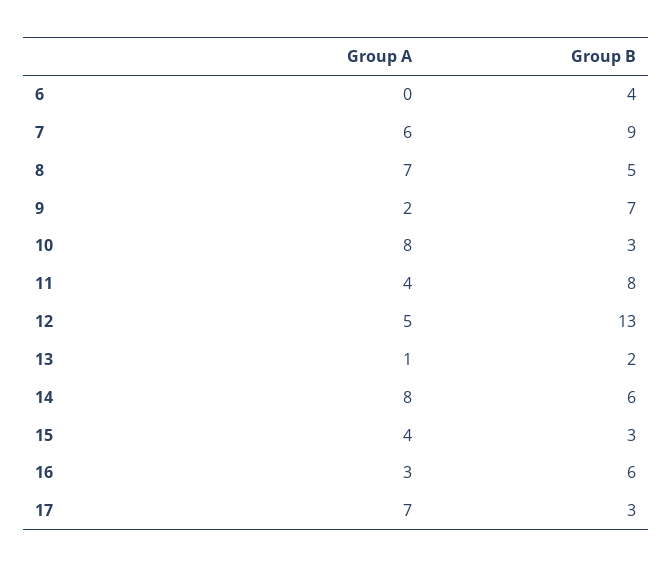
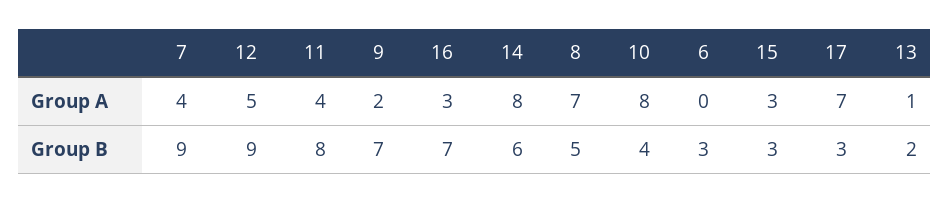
  {
    "Group A": {
      "6": 0,
-     "7": 6,
+     "7": 4,
      "8": 7,
      "9": 2,
      "10": 8,
      "11": 4,
      "12": 5,
      "13": 1,
      "14": 8,
-     "15": 4,
+     "15": 3,
      "16": 3,
      "17": 7
    },
    "Group B": {
-     "6": 4,
+     "6": 3,
      "7": 9,
      "8": 5,
      "9": 7,
-     "10": 3,
+     "10": 4,
      "11": 8,
-     "12": 13,
+     "12": 9,
      "13": 2,
      "14": 6,
      "15": 3,
-     "16": 6,
+     "16": 7,
      "17": 3
    }
  }

